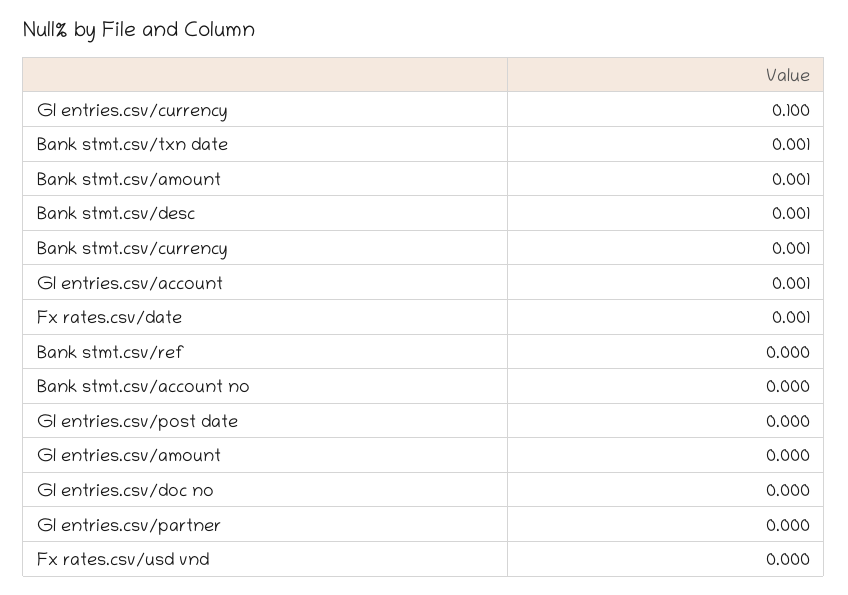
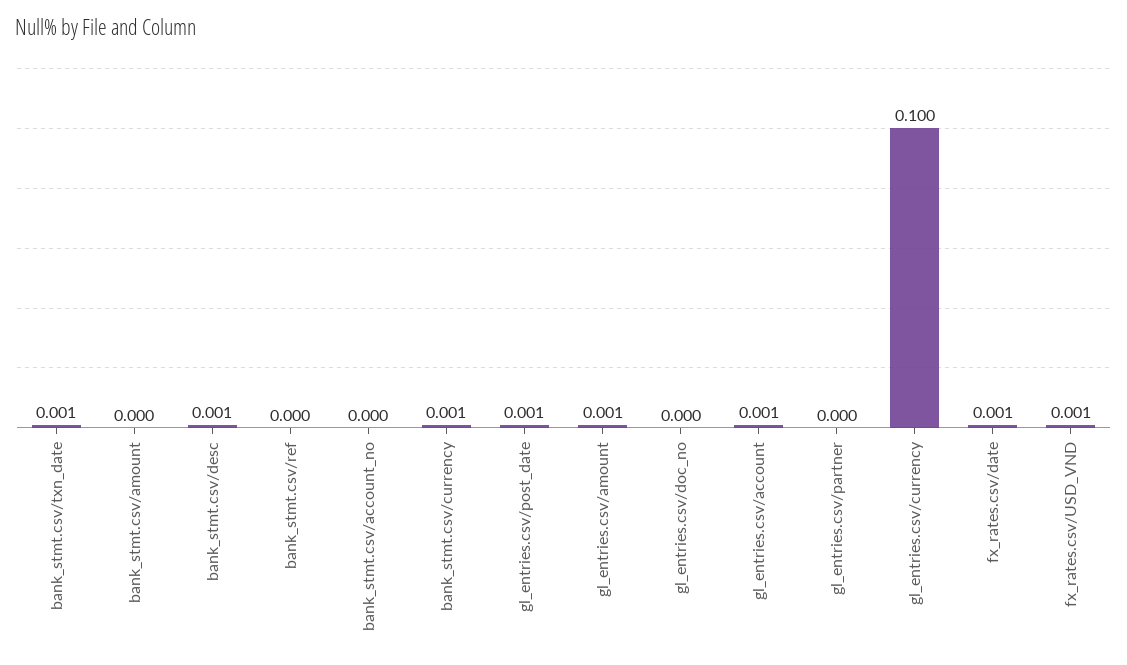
  {
    "Gl entries.csv/currency": 0.1,
    "Bank stmt.csv/txn date": 0.001,
-   "Bank stmt.csv/amount": 0.001,
+   "Bank stmt.csv/amount": 0,
    "Bank stmt.csv/desc": 0.001,
    "Bank stmt.csv/currency": 0.001,
    "Gl entries.csv/account": 0.001,
    "Fx rates.csv/date": 0.001,
    "Bank stmt.csv/ref": 0,
    "Bank stmt.csv/account no": 0,
-   "Gl entries.csv/post date": 0,
+   "Gl entries.csv/post date": 0.001,
-   "Gl entries.csv/amount": 0,
+   "Gl entries.csv/amount": 0.001,
    "Gl entries.csv/doc no": 0,
    "Gl entries.csv/partner": 0,
-   "Fx rates.csv/usd vnd": 0
+   "Fx rates.csv/usd vnd": 0.001
  }

